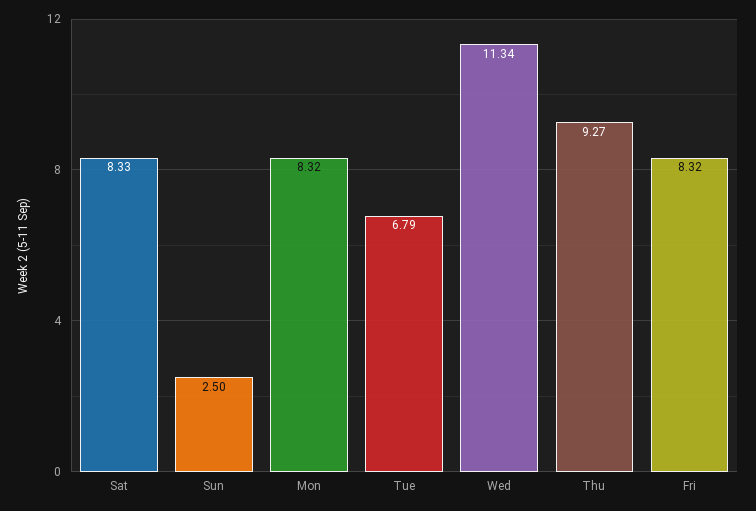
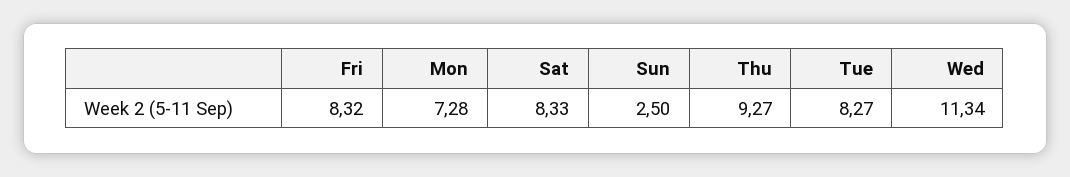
  {
    "Sat": 8.33,
    "Sun": 2.5,
-   "Mon": 8.32,
+   "Mon": 7.28,
-   "Tue": 6.79,
+   "Tue": 8.27,
    "Wed": 11.34,
    "Thu": 9.27,
    "Fri": 8.32
  }

